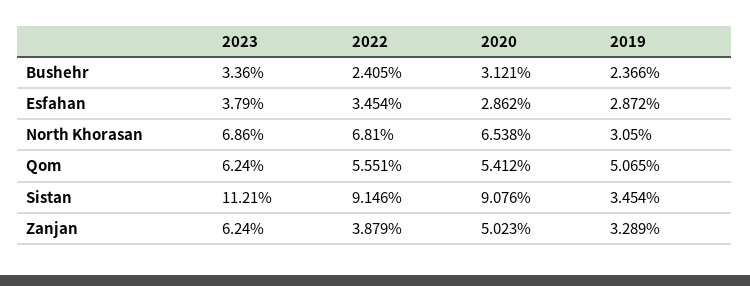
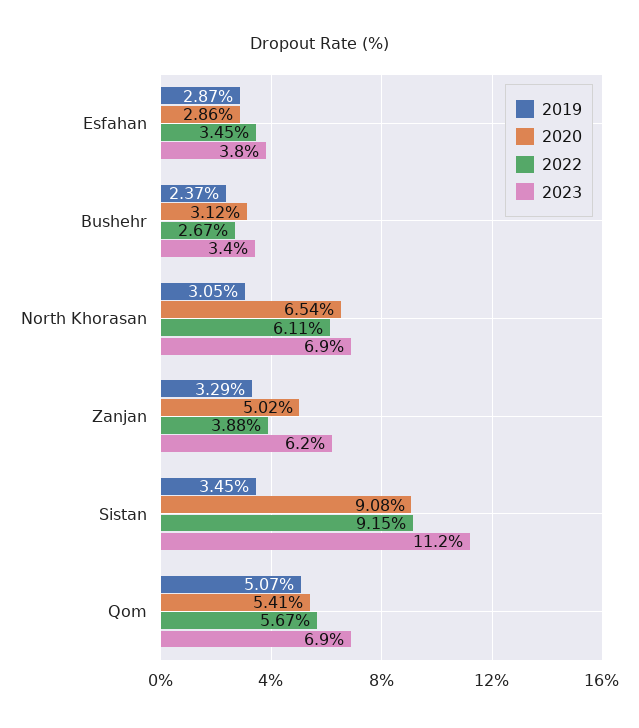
  {
    "2023": {
      "Bushehr": 3.36,
      "Esfahan": 3.79,
      "North Khorasan": 6.86,
-     "Qom": 6.24,
+     "Qom": 6.9,
      "Sistan": 11.21,
      "Zanjan": 6.24
    },
    "2022": {
-     "Bushehr": 2.405,
+     "Bushehr": 2.67,
      "Esfahan": 3.454,
-     "North Khorasan": 6.81,
+     "North Khorasan": 6.11,
-     "Qom": 5.551,
+     "Qom": 5.67,
      "Sistan": 9.146,
      "Zanjan": 3.879
    },
    "2020": {
      "Bushehr": 3.121,
      "Esfahan": 2.862,
      "North Khorasan": 6.538,
      "Qom": 5.412,
      "Sistan": 9.076,
      "Zanjan": 5.023
    },
    "2019": {
      "Bushehr": 2.366,
      "Esfahan": 2.872,
      "North Khorasan": 3.05,
      "Qom": 5.065,
      "Sistan": 3.454,
      "Zanjan": 3.289
    }
  }

